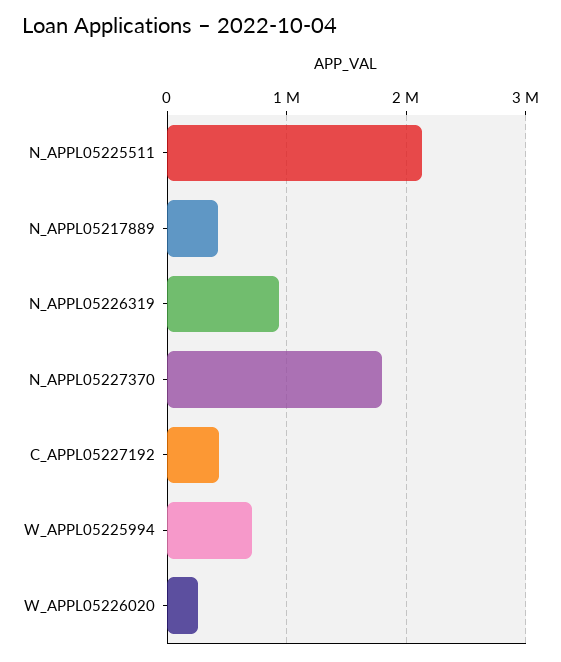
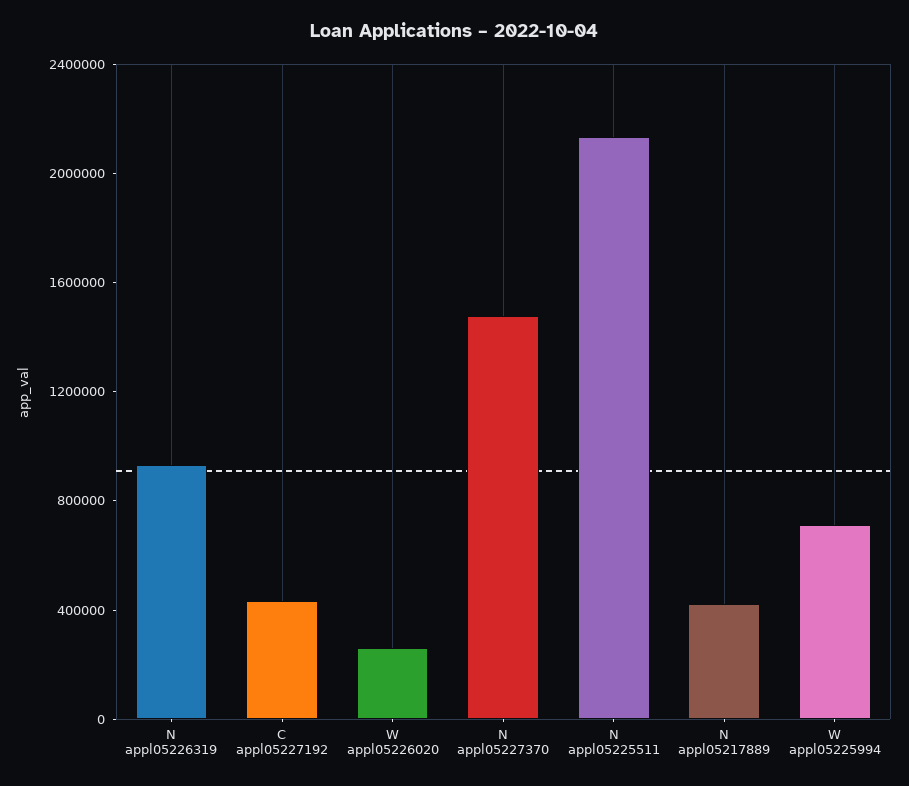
  {
    "N_APPL05225511": 2100000,
    "N_APPL05217889": 400000,
    "N_APPL05226319": 900000,
-   "N_APPL05227370": 1800000,
+   "N_APPL05227370": 1500000,
    "C_APPL05227192": 400000,
    "W_APPL05225994": 700000,
    "W_APPL05226020": 300000
  }

